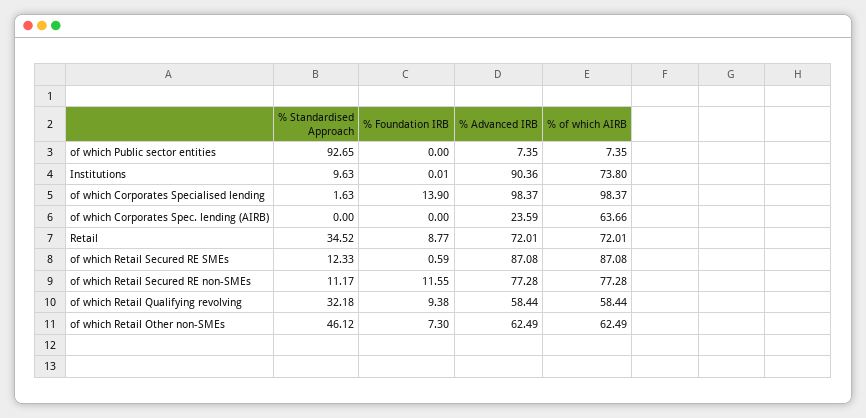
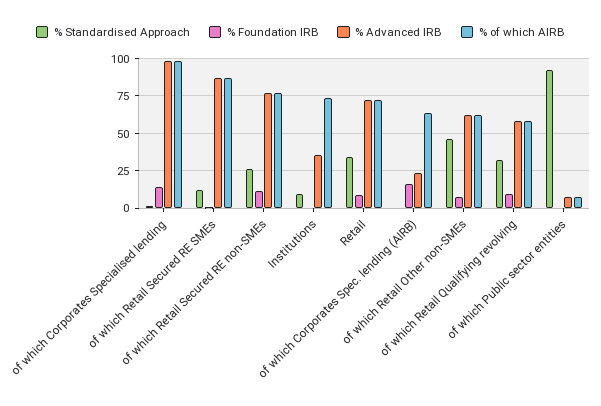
  {
    "% Standardised Approach": {
      "of which Public sector entities": 92.65,
      "Institutions": 9.63,
      "of which Corporates Specialised lending": 1.63,
      "of which Corporates Spec. lending (AIRB)": 0,
      "Retail": 34.52,
      "of which Retail Secured RE SMEs": 12.33,
-     "of which Retail Secured RE non-SMEs": 11.17,
+     "of which Retail Secured RE non-SMEs": 25,
      "of which Retail Qualifying revolving": 32.18,
      "of which Retail Other non-SMEs": 46.12
    },
    "% Foundation IRB": {
      "of which Public sector entities": 0,
      "Institutions": 0.01,
      "of which Corporates Specialised lending": 13.9,
-     "of which Corporates Spec. lending (AIRB)": 0,
+     "of which Corporates Spec. lending (AIRB)": 15,
      "Retail": 8.77,
      "of which Retail Secured RE SMEs": 0.59,
      "of which Retail Secured RE non-SMEs": 11.55,
      "of which Retail Qualifying revolving": 9.38,
      "of which Retail Other non-SMEs": 7.3
    },
    "% Advanced IRB": {
      "of which Public sector entities": 7.35,
-     "Institutions": 90.36,
+     "Institutions": 35,
      "of which Corporates Specialised lending": 98.37,
      "of which Corporates Spec. lending (AIRB)": 23.59,
      "Retail": 72.01,
      "of which Retail Secured RE SMEs": 87.08,
      "of which Retail Secured RE non-SMEs": 77.28,
      "of which Retail Qualifying revolving": 58.44,
      "of which Retail Other non-SMEs": 62.49
    },
    "% of which AIRB": {
      "of which Public sector entities": 7.35,
      "Institutions": 73.8,
      "of which Corporates Specialised lending": 98.37,
      "of which Corporates Spec. lending (AIRB)": 63.66,
      "Retail": 72.01,
      "of which Retail Secured RE SMEs": 87.08,
      "of which Retail Secured RE non-SMEs": 77.28,
      "of which Retail Qualifying revolving": 58.44,
      "of which Retail Other non-SMEs": 62.49
    }
  }

